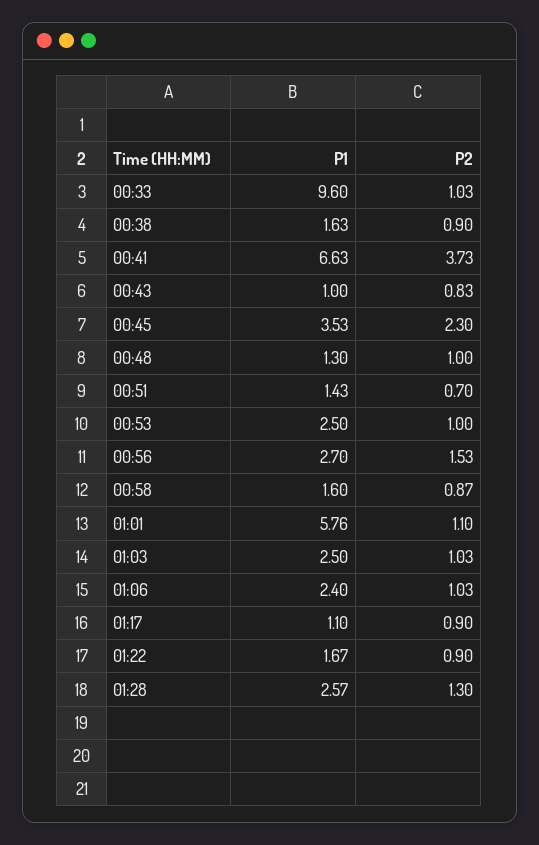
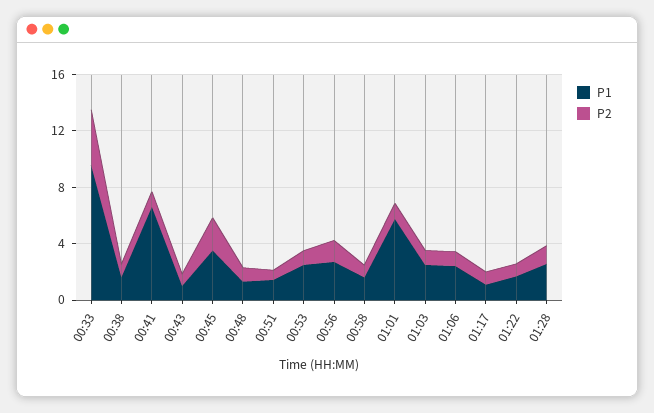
  {
    "P1": {
      "00:33": 9.6,
      "00:38": 1.63,
      "00:41": 6.63,
      "00:43": 1,
      "00:45": 3.53,
      "00:48": 1.3,
      "00:51": 1.43,
      "00:53": 2.5,
      "00:56": 2.7,
      "00:58": 1.6,
      "01:01": 5.76,
      "01:03": 2.5,
      "01:06": 2.4,
      "01:17": 1.1,
      "01:22": 1.67,
      "01:28": 2.57
    },
    "P2": {
-     "00:33": 1.03,
+     "00:33": 4,
      "00:38": 0.9,
-     "00:41": 3.73,
+     "00:41": 1,
      "00:43": 0.83,
      "00:45": 2.3,
      "00:48": 1,
      "00:51": 0.7,
      "00:53": 1,
      "00:56": 1.53,
      "00:58": 0.87,
      "01:01": 1.1,
      "01:03": 1.03,
      "01:06": 1.03,
      "01:17": 0.9,
      "01:22": 0.9,
      "01:28": 1.3
    }
  }

